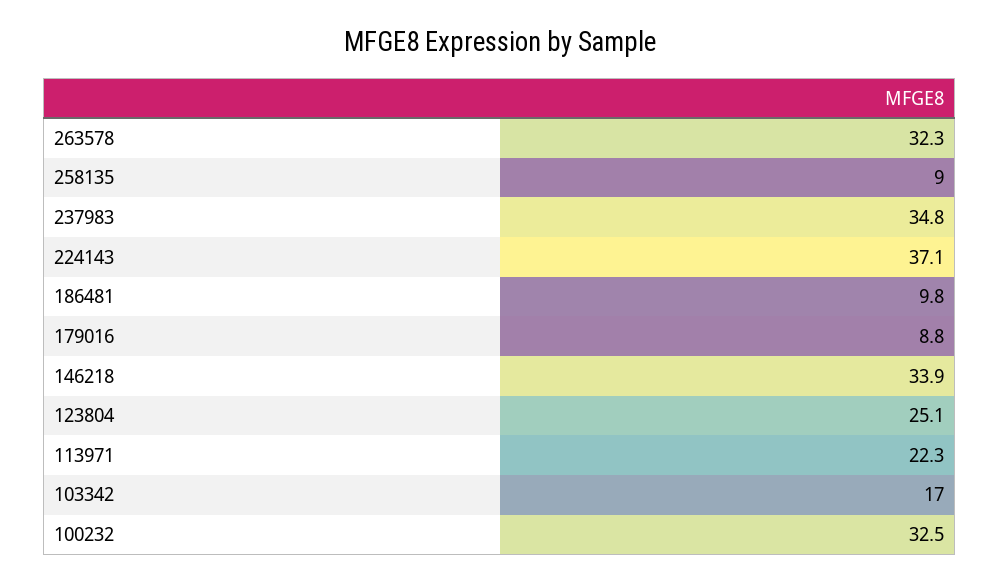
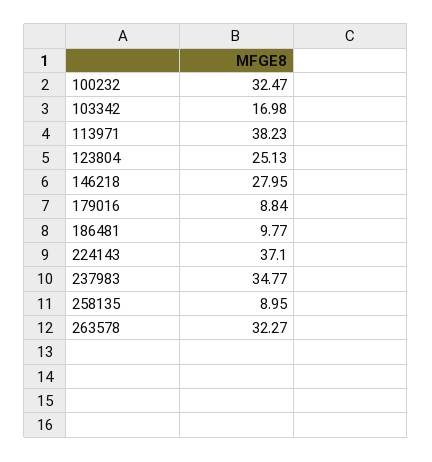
  {
    "263578": 32.27,
    "258135": 8.95,
    "237983": 34.77,
    "224143": 37.1,
    "186481": 9.77,
    "179016": 8.84,
-   "146218": 33.9,
+   "146218": 27.95,
    "123804": 25.13,
-   "113971": 22.3,
+   "113971": 38.23,
    "103342": 16.98,
    "100232": 32.47
  }

